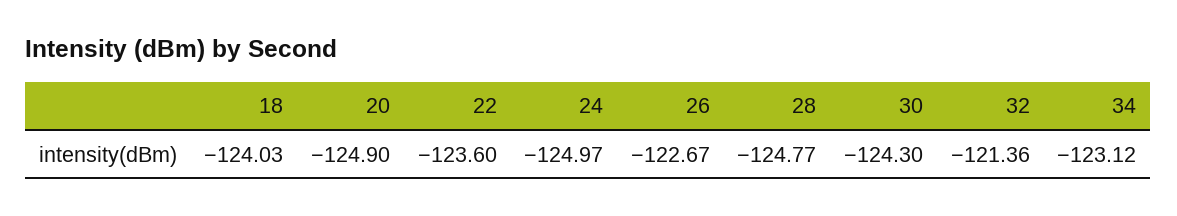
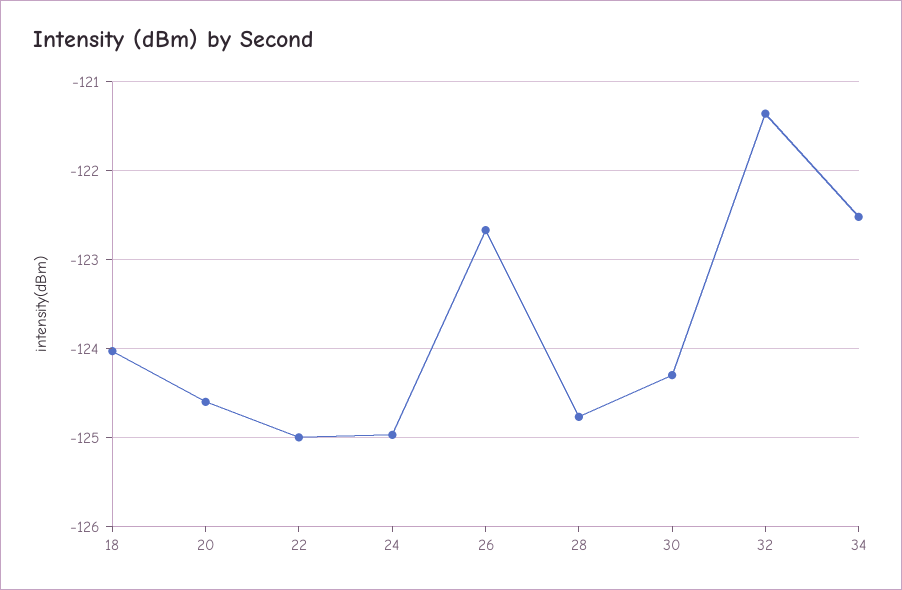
  {
    "18": -124.03,
-   "20": -124.9,
+   "20": -124.6,
-   "22": -123.6,
+   "22": -125,
    "24": -124.97,
    "26": -122.67,
    "28": -124.77,
    "30": -124.3,
    "32": -121.36,
-   "34": -123.12
+   "34": -122.5
  }

